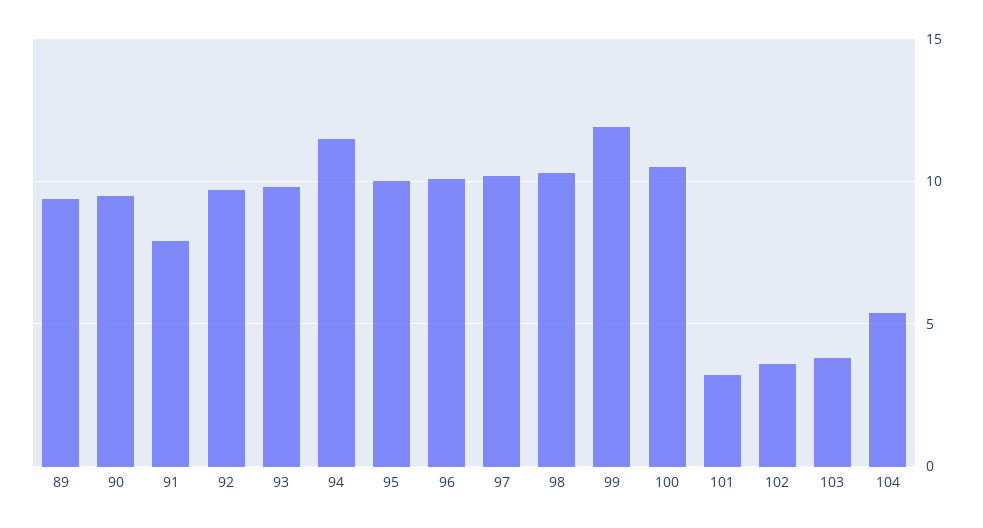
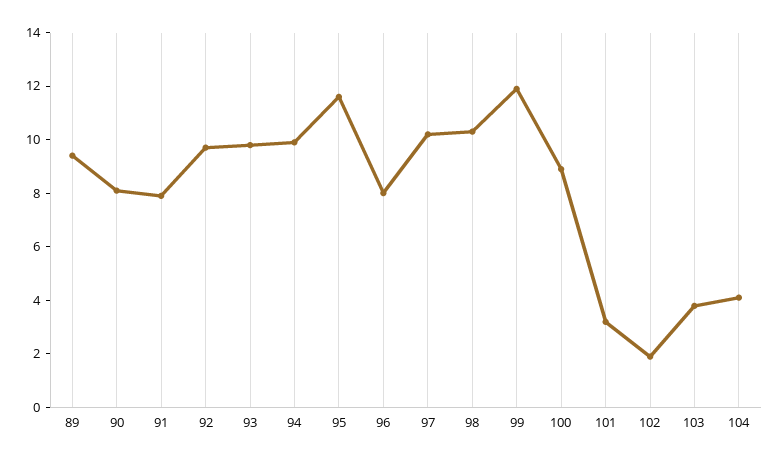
  {
    "89": 9.5,
-   "90": 9.5,
+   "90": 8,
    "91": 8,
    "92": 9.5,
    "93": 10,
-   "94": 11.5,
+   "94": 10,
-   "95": 10,
+   "95": 11.5,
-   "96": 10,
+   "96": 8,
    "97": 10,
    "98": 10.5,
    "99": 12,
-   "100": 10.5,
+   "100": 9,
    "101": 3,
-   "102": 3.5,
+   "102": 2,
    "103": 4,
-   "104": 5.5
+   "104": 4
  }

